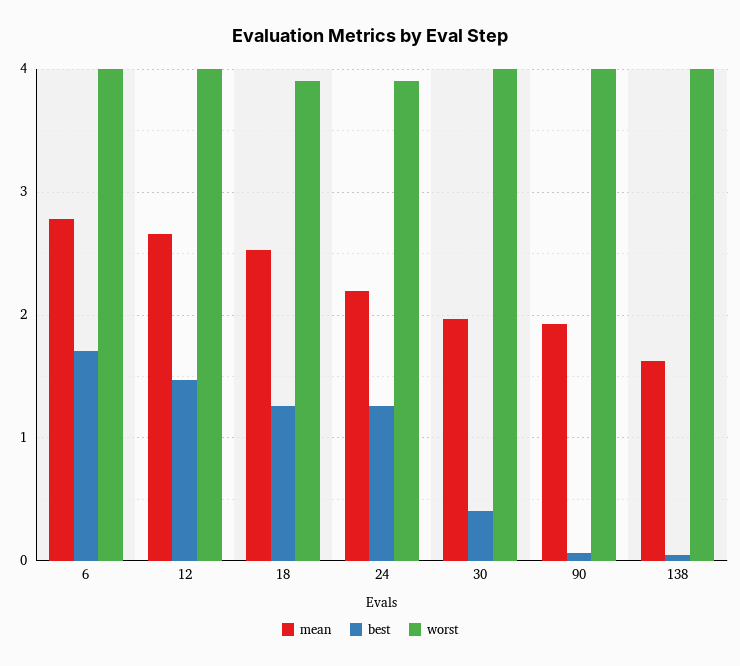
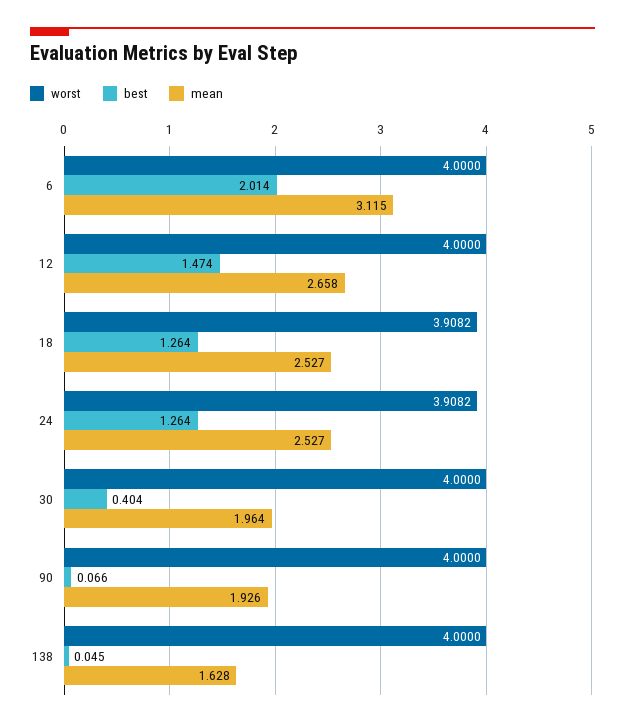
  {
    "mean": {
-     "6": 2.8,
+     "6": 3.115,
      "12": 2.658,
      "18": 2.527,
-     "24": 2.2,
+     "24": 2.527,
      "30": 1.964,
      "90": 1.926,
      "138": 1.628
    },
    "best": {
-     "6": 1.7,
+     "6": 2.014,
      "12": 1.474,
      "18": 1.264,
      "24": 1.264,
      "30": 0.404,
      "90": 0.066,
      "138": 0.045
    },
    "worst": {
      "6": 4,
      "12": 4,
      "18": 3.9082,
      "24": 3.9082,
      "30": 4,
      "90": 4,
      "138": 4
    }
  }

